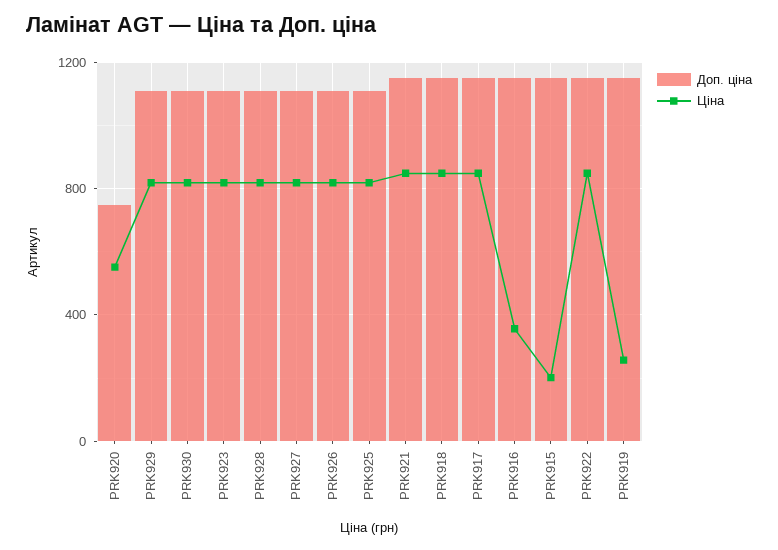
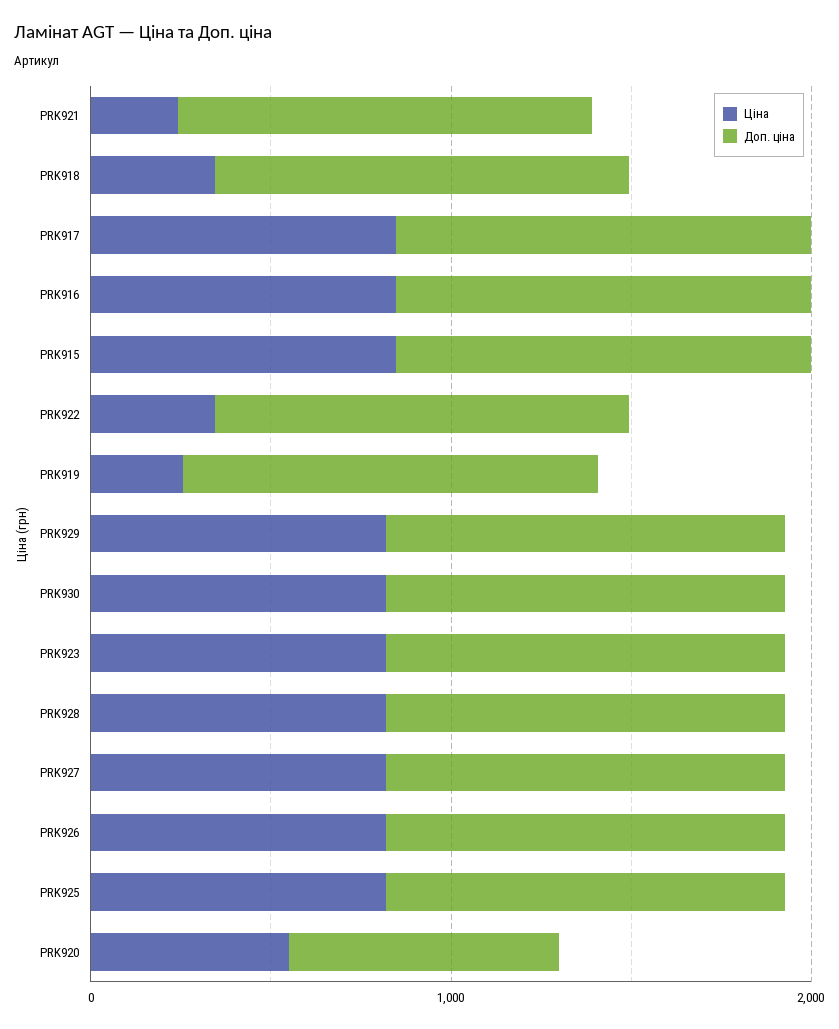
  {
    "Доп. ціна": {
      "PRK920": 750,
      "PRK929": 1100,
      "PRK930": 1100,
      "PRK923": 1100,
      "PRK928": 1100,
      "PRK927": 1100,
      "PRK926": 1100,
      "PRK925": 1100,
      "PRK921": 1150,
      "PRK918": 1150,
      "PRK917": 1150,
      "PRK916": 1150,
      "PRK915": 1150,
      "PRK922": 1150,
      "PRK919": 1150
    },
    "Ціна": {
      "PRK920": 550,
      "PRK929": 800,
      "PRK930": 800,
      "PRK923": 800,
      "PRK928": 800,
      "PRK927": 800,
      "PRK926": 800,
      "PRK925": 800,
-     "PRK921": 850,
+     "PRK921": 200,
-     "PRK918": 850,
+     "PRK918": 400,
      "PRK917": 850,
-     "PRK916": 350,
+     "PRK916": 800,
-     "PRK915": 200,
+     "PRK915": 800,
-     "PRK922": 850,
+     "PRK922": 400,
      "PRK919": 250
    }
  }

